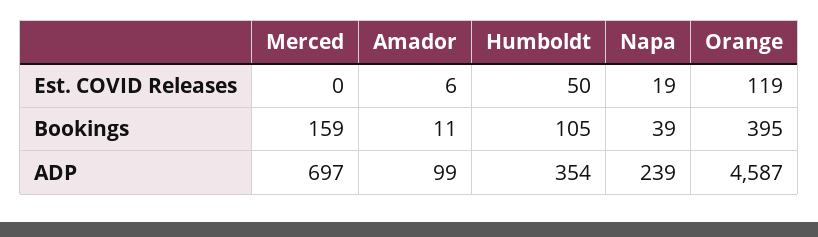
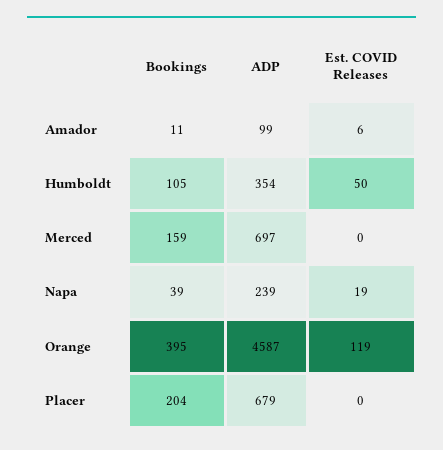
  {
    "Merced": {
      "Est. COVID Releases": 0,
      "Bookings": 159,
      "ADP": 697
    },
    "Amador": {
      "Est. COVID Releases": 6,
      "Bookings": 11,
      "ADP": 99
    },
    "Humboldt": {
      "Est. COVID Releases": 50,
      "Bookings": 105,
      "ADP": 354
    },
    "Napa": {
      "Est. COVID Releases": 19,
      "Bookings": 39,
      "ADP": 239
    },
    "Orange": {
      "Est. COVID Releases": 119,
      "Bookings": 395,
      "ADP": 4587
-   }
+   },
+   "Placer": {
+     "Bookings": 204,
+     "ADP": 679,
+     "Est. COVID Releases": 0
+   }
  }

